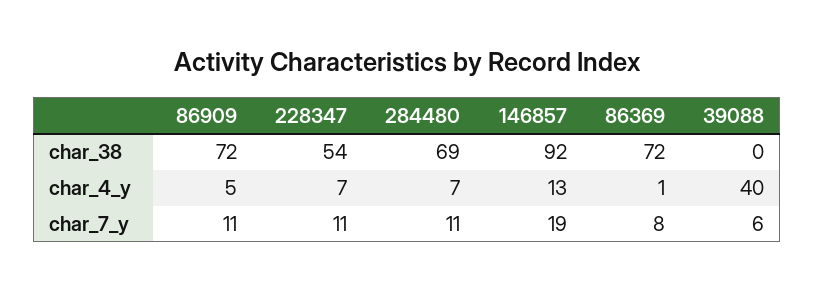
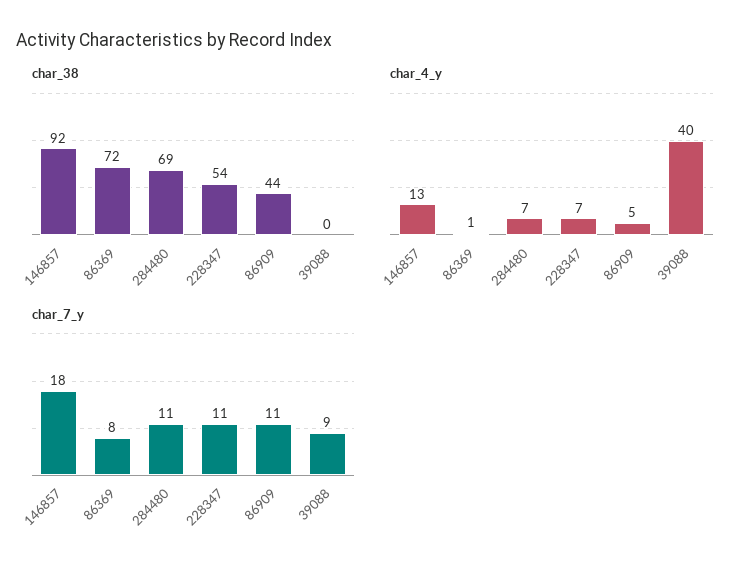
  {
    "char_38": {
-     "86909": 72,
+     "86909": 44,
      "228347": 54,
      "284480": 69,
      "146857": 92,
      "86369": 72,
      "39088": 0
    },
    "char_4_y": {
      "86909": 5,
      "228347": 7,
      "284480": 7,
      "146857": 13,
      "86369": 1,
      "39088": 40
    },
    "char_7_y": {
      "86909": 11,
      "228347": 11,
      "284480": 11,
-     "146857": 19,
+     "146857": 18,
      "86369": 8,
-     "39088": 6
+     "39088": 9
    }
  }

